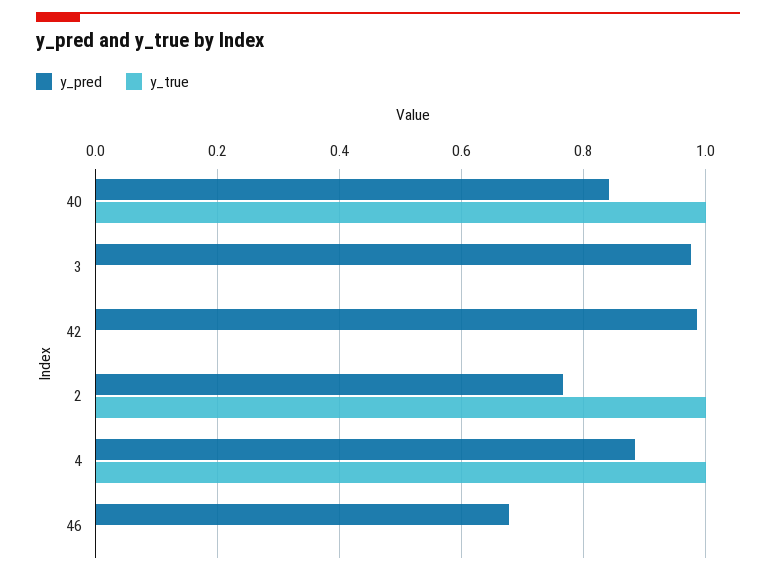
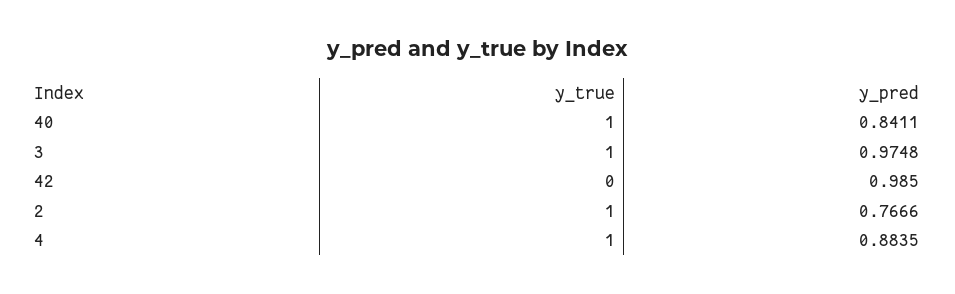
  {
    "y_pred": {
      "40": 0.8411,
      "3": 0.9748,
      "42": 0.985,
      "2": 0.7666,
-     "4": 0.8835,
+     "4": 0.8835
-     "46": 0.68
    },
    "y_true": {
      "40": 1,
-     "3": 0,
+     "3": 1,
      "42": 0,
      "2": 1,
-     "4": 1,
+     "4": 1
-     "46": 0
    }
  }

